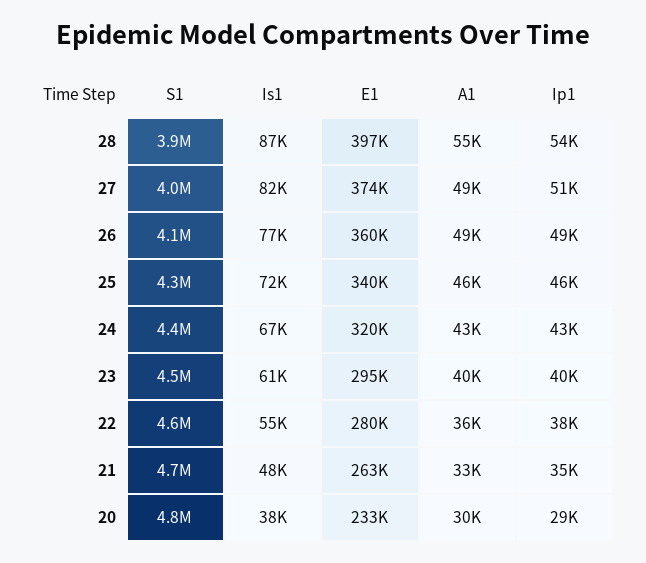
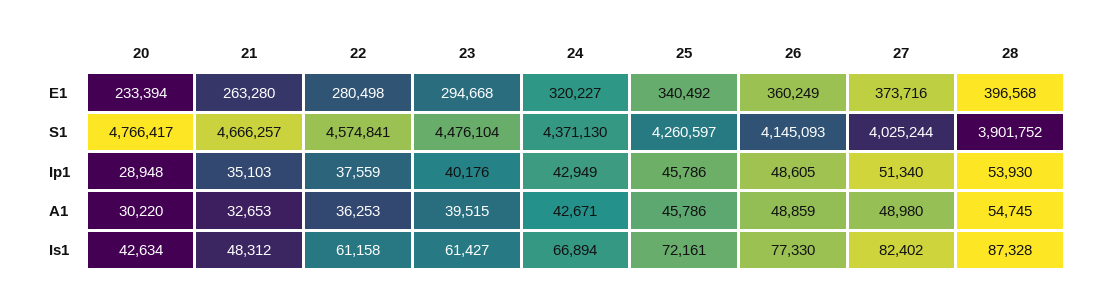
  {
    "S1": {
      "28": 3901752,
      "27": 4025244,
      "26": 4145093,
      "25": 4260597,
      "24": 4371130,
      "23": 4476104,
      "22": 4574841,
      "21": 4666257,
      "20": 4766417
    },
    "Is1": {
      "28": 87328,
      "27": 82402,
      "26": 77330,
      "25": 72161,
      "24": 66894,
      "23": 61427,
-     "22": 55000,
+     "22": 61158,
      "21": 48312,
-     "20": 38000
+     "20": 42634
    },
    "E1": {
      "28": 396568,
      "27": 373716,
      "26": 360249,
      "25": 340492,
      "24": 320227,
      "23": 294668,
      "22": 280498,
      "21": 263280,
      "20": 233394
    },
    "A1": {
      "28": 54745,
      "27": 48980,
      "26": 48859,
      "25": 45786,
      "24": 42671,
      "23": 39515,
      "22": 36253,
      "21": 32653,
      "20": 30220
    },
    "Ip1": {
      "28": 53930,
      "27": 51340,
      "26": 48605,
      "25": 45786,
      "24": 42949,
      "23": 40176,
      "22": 37559,
      "21": 35103,
      "20": 28948
    }
  }

